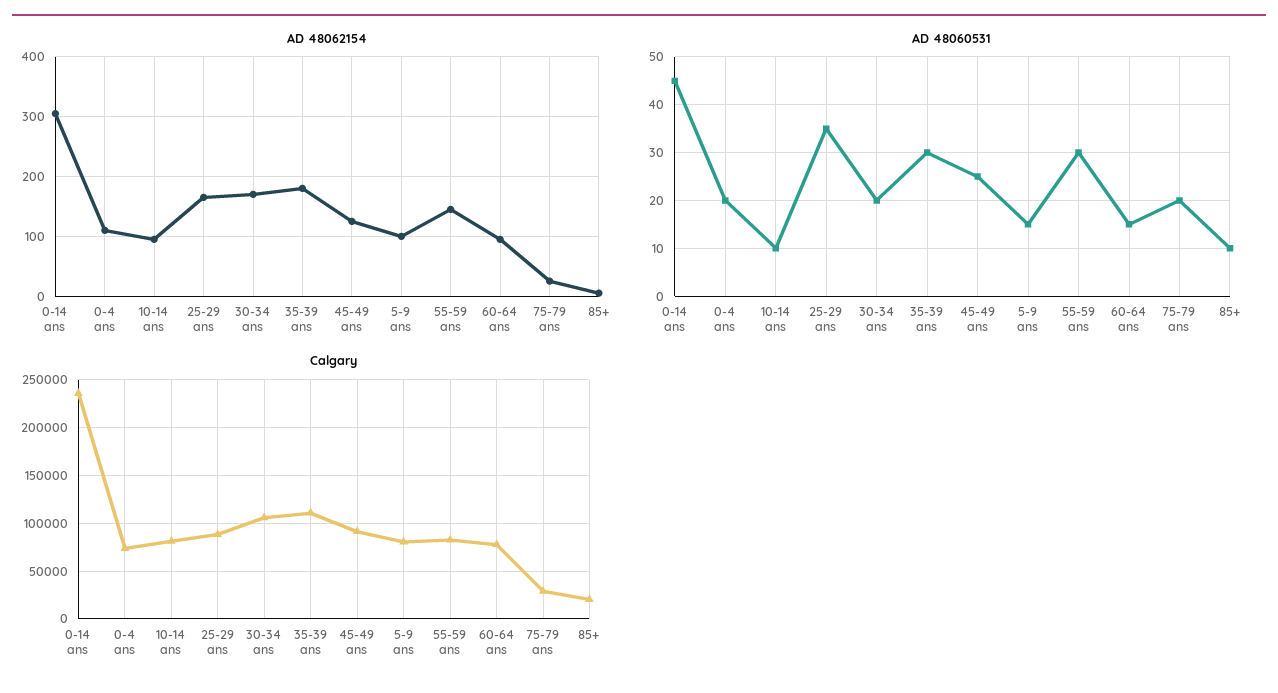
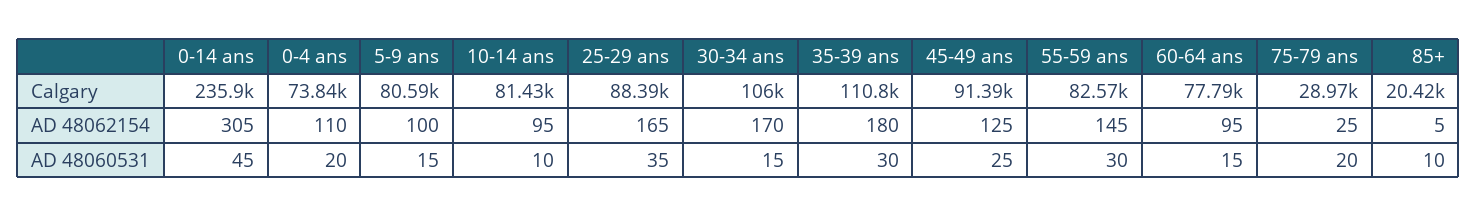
  {
    "AD 48062154": {
      "0-14 ans": 305,
      "0-4 ans": 110,
      "10-14 ans": 95,
      "25-29 ans": 165,
      "30-34 ans": 170,
      "35-39 ans": 180,
      "45-49 ans": 125,
      "5-9 ans": 100,
      "55-59 ans": 145,
      "60-64 ans": 95,
      "75-79 ans": 25,
      "85+": 5
    },
    "AD 48060531": {
      "0-14 ans": 45,
      "0-4 ans": 20,
      "10-14 ans": 10,
      "25-29 ans": 35,
-     "30-34 ans": 20,
+     "30-34 ans": 15,
      "35-39 ans": 30,
      "45-49 ans": 25,
      "5-9 ans": 15,
      "55-59 ans": 30,
      "60-64 ans": 15,
      "75-79 ans": 20,
      "85+": 10
    },
    "Calgary": {
      "0-14 ans": 235900,
      "0-4 ans": 73840,
      "10-14 ans": 81430,
      "25-29 ans": 88390,
      "30-34 ans": 106000,
      "35-39 ans": 110800,
      "45-49 ans": 91390,
      "5-9 ans": 80590,
      "55-59 ans": 82570,
      "60-64 ans": 77790,
      "75-79 ans": 28970,
      "85+": 20420
    }
  }

